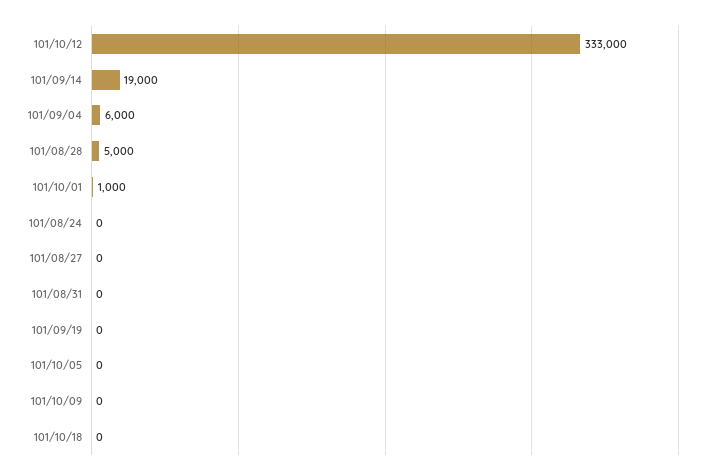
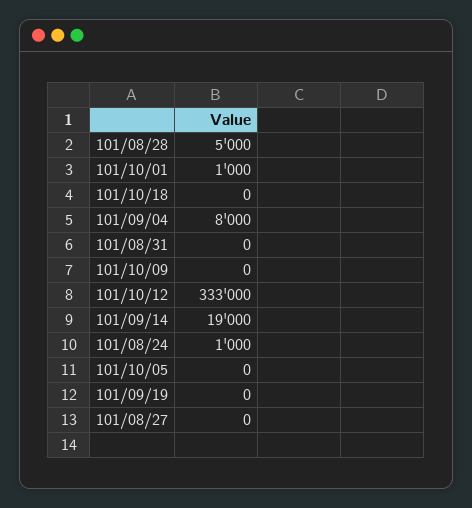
  {
    "101/10/12": 333000,
    "101/09/14": 19000,
-   "101/09/04": 6000,
+   "101/09/04": 8000,
    "101/08/28": 5000,
    "101/10/01": 1000,
-   "101/08/24": 0,
+   "101/08/24": 1000,
    "101/08/27": 0,
    "101/08/31": 0,
    "101/09/19": 0,
    "101/10/05": 0,
    "101/10/09": 0,
    "101/10/18": 0
  }

